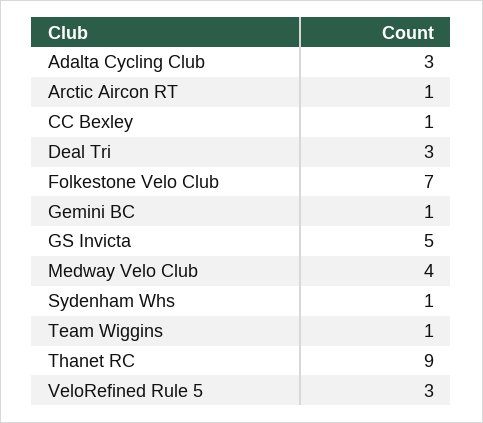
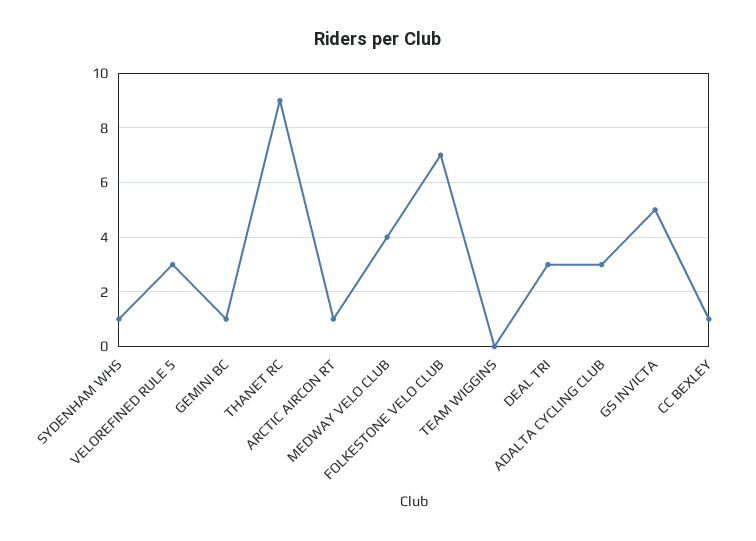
  {
    "Adalta Cycling Club": 3,
    "Arctic Aircon RT": 1,
    "CC Bexley": 1,
    "Deal Tri": 3,
    "Folkestone Velo Club": 7,
    "Gemini BC": 1,
    "GS Invicta": 5,
    "Medway Velo Club": 4,
    "Sydenham Whs": 1,
-   "Team Wiggins": 1,
+   "Team Wiggins": 0,
    "Thanet RC": 9,
    "VeloRefined Rule 5": 3
  }

